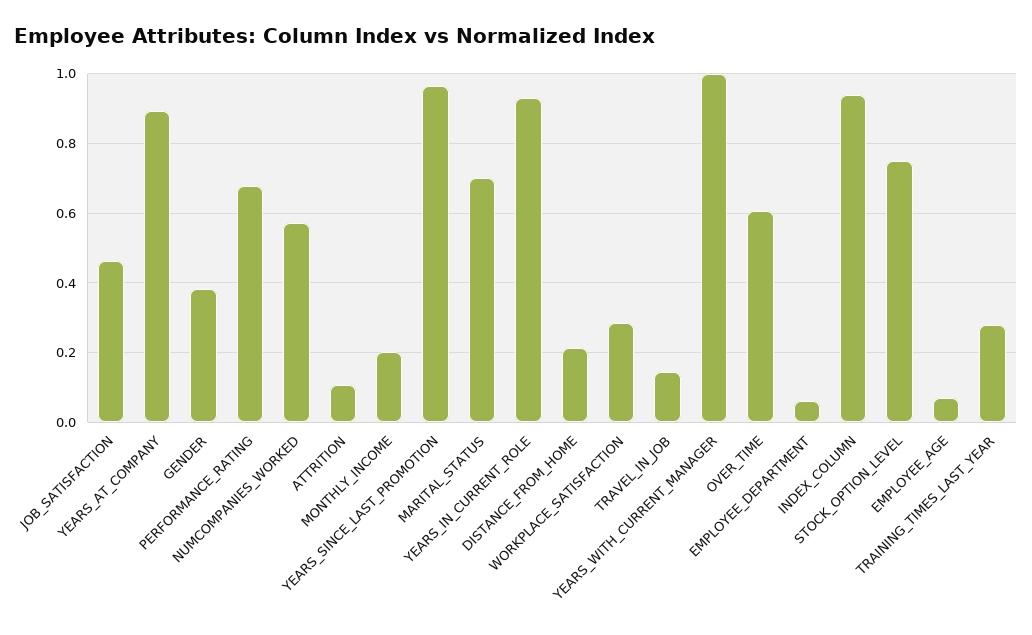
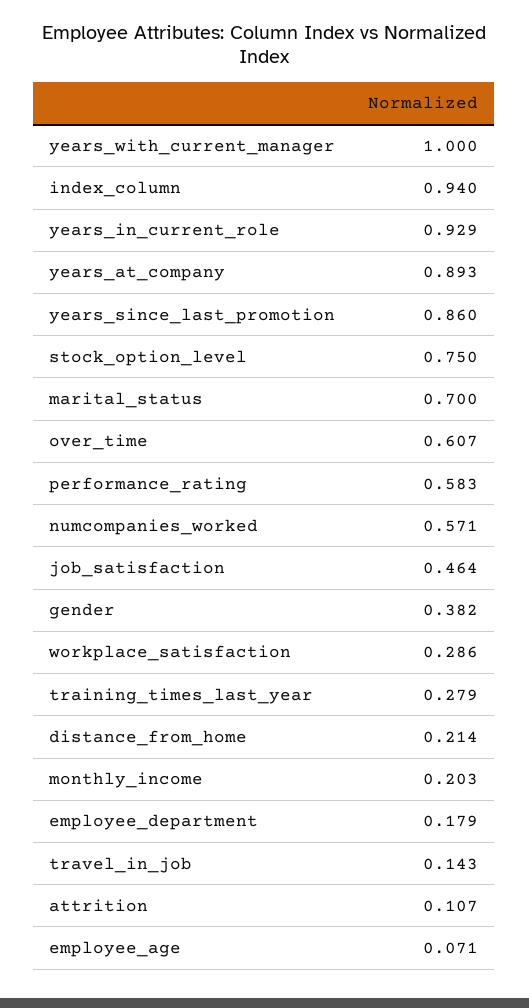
  {
    "JOB_SATISFACTION": 0.464,
    "YEARS_AT_COMPANY": 0.893,
    "GENDER": 0.382,
-   "PERFORMANCE_RATING": 0.68,
+   "PERFORMANCE_RATING": 0.583,
    "NUMCOMPANIES_WORKED": 0.571,
    "ATTRITION": 0.107,
    "MONTHLY_INCOME": 0.203,
-   "YEARS_SINCE_LAST_PROMOTION": 0.96,
+   "YEARS_SINCE_LAST_PROMOTION": 0.86,
    "MARITAL_STATUS": 0.7,
    "YEARS_IN_CURRENT_ROLE": 0.929,
    "DISTANCE_FROM_HOME": 0.214,
    "WORKPLACE_SATISFACTION": 0.286,
    "TRAVEL_IN_JOB": 0.143,
    "YEARS_WITH_CURRENT_MANAGER": 1,
    "OVER_TIME": 0.607,
-   "EMPLOYEE_DEPARTMENT": 0.06,
+   "EMPLOYEE_DEPARTMENT": 0.179,
    "INDEX_COLUMN": 0.94,
    "STOCK_OPTION_LEVEL": 0.75,
    "EMPLOYEE_AGE": 0.071,
    "TRAINING_TIMES_LAST_YEAR": 0.279
  }

